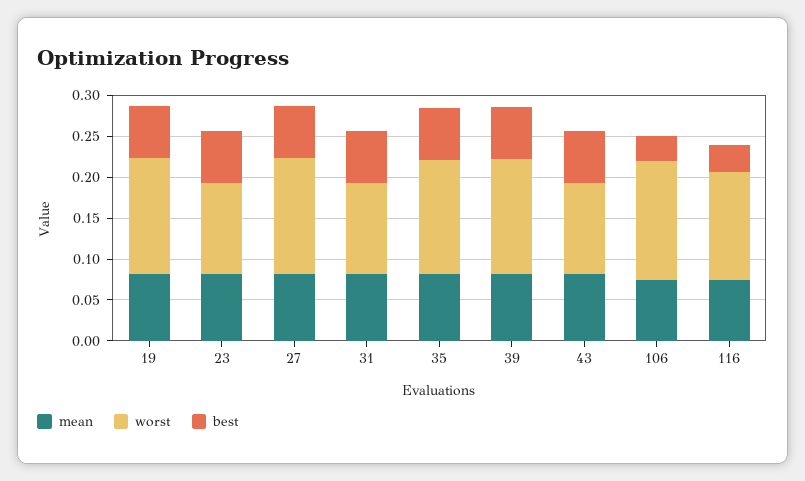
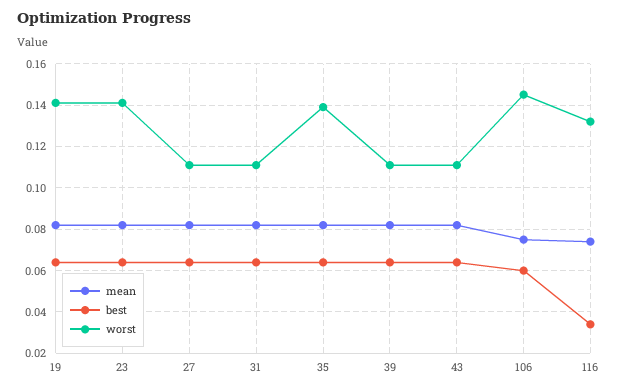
  {
    "mean": {
      "19": 0.08,
      "23": 0.08,
      "27": 0.08,
      "31": 0.08,
      "35": 0.08,
      "39": 0.08,
      "43": 0.08,
      "106": 0.075,
      "116": 0.075
    },
    "worst": {
      "19": 0.14,
-     "23": 0.11,
+     "23": 0.14,
-     "27": 0.14,
+     "27": 0.11,
      "31": 0.11,
      "35": 0.14,
-     "39": 0.14,
+     "39": 0.11,
      "43": 0.11,
      "106": 0.145,
      "116": 0.13
    },
    "best": {
      "19": 0.065,
      "23": 0.065,
      "27": 0.065,
      "31": 0.065,
      "35": 0.065,
      "39": 0.065,
      "43": 0.065,
-     "106": 0.03,
+     "106": 0.06,
      "116": 0.035
    }
  }

